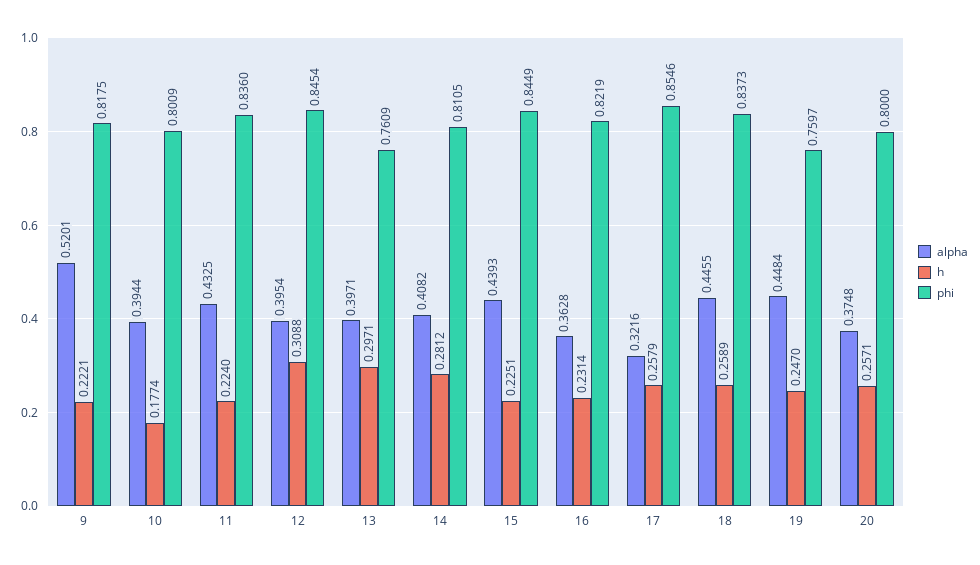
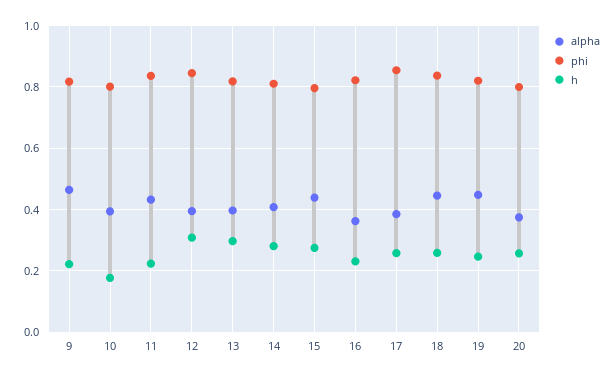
  {
    "alpha": {
-     "9": 0.5201,
+     "9": 0.46,
      "10": 0.3944,
      "11": 0.4325,
      "12": 0.3954,
      "13": 0.3971,
      "14": 0.4082,
      "15": 0.4393,
      "16": 0.3628,
-     "17": 0.3216,
+     "17": 0.38,
      "18": 0.4455,
      "19": 0.4484,
      "20": 0.3748
    },
    "h": {
      "9": 0.2221,
      "10": 0.1774,
      "11": 0.224,
      "12": 0.3088,
      "13": 0.2971,
      "14": 0.2812,
-     "15": 0.2251,
+     "15": 0.28,
      "16": 0.2314,
      "17": 0.2579,
      "18": 0.2589,
      "19": 0.247,
      "20": 0.2571
    },
    "phi": {
      "9": 0.8175,
      "10": 0.8009,
      "11": 0.836,
      "12": 0.8454,
-     "13": 0.7609,
+     "13": 0.82,
      "14": 0.8105,
-     "15": 0.8449,
+     "15": 0.8,
      "16": 0.8219,
      "17": 0.8546,
      "18": 0.8373,
-     "19": 0.7597,
+     "19": 0.82,
      "20": 0.8
    }
  }

